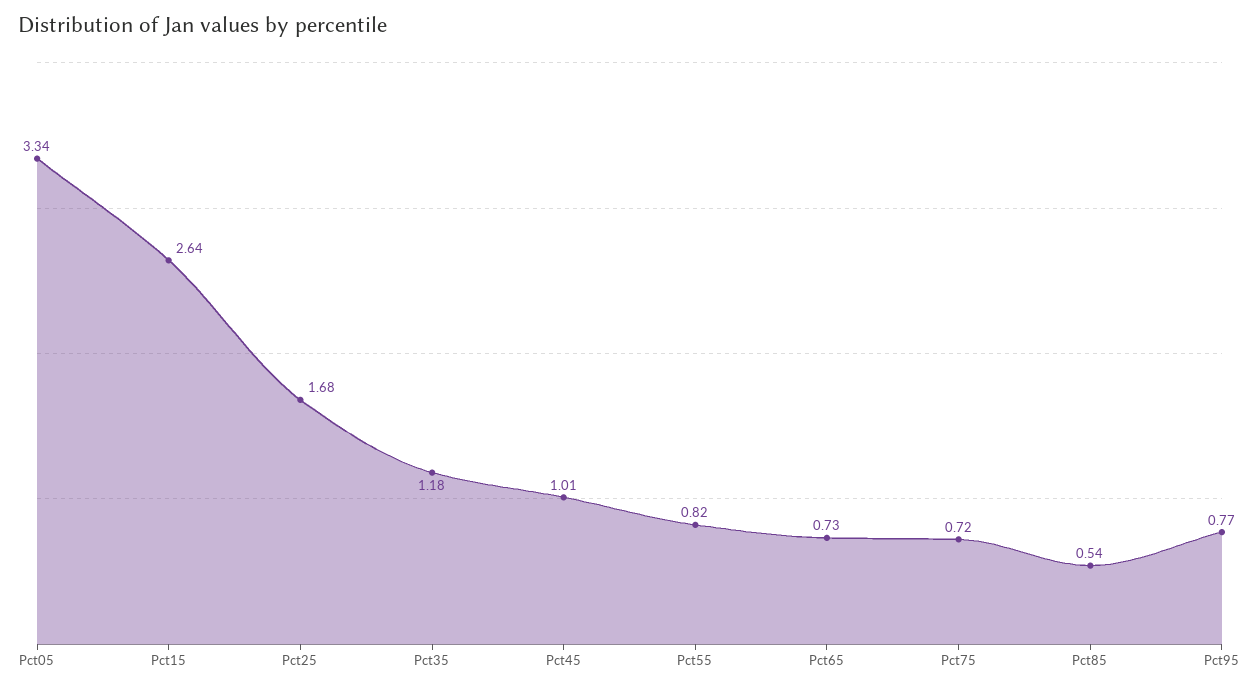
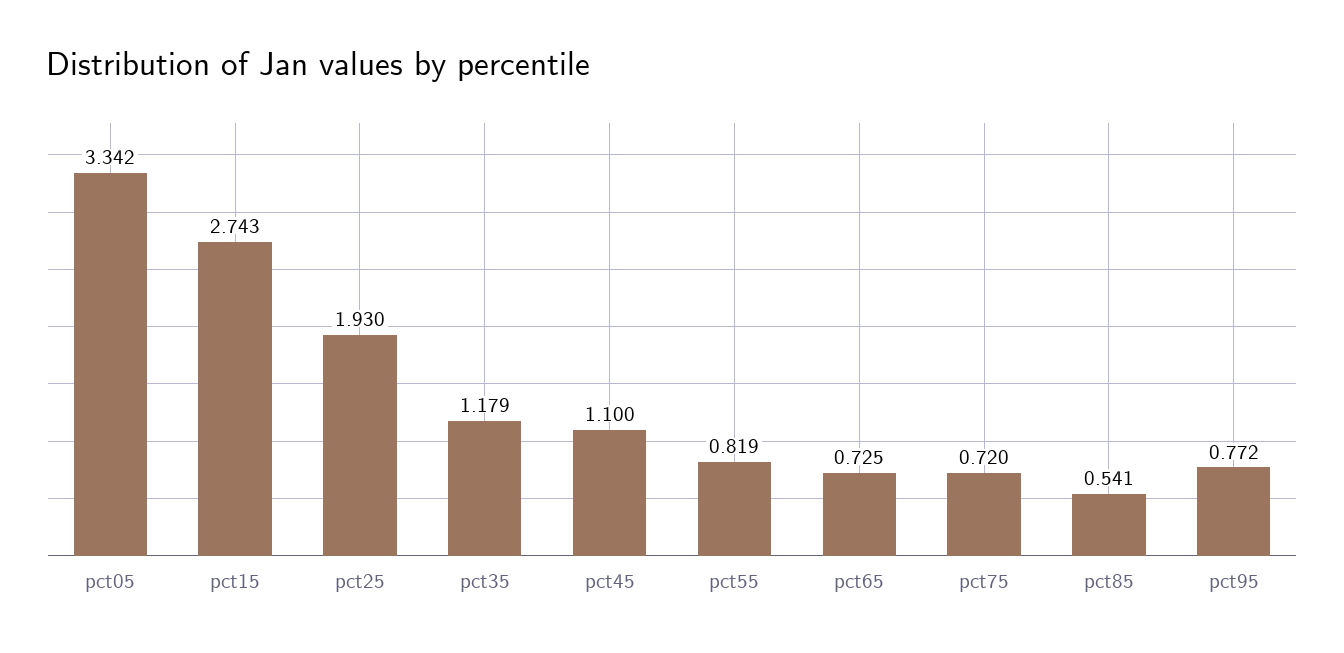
  {
    "Pct05": 3.342,
-   "Pct15": 2.64,
+   "Pct15": 2.743,
-   "Pct25": 1.68,
+   "Pct25": 1.93,
    "Pct35": 1.179,
-   "Pct45": 1.01,
+   "Pct45": 1.1,
    "Pct55": 0.819,
    "Pct65": 0.725,
    "Pct75": 0.72,
    "Pct85": 0.541,
    "Pct95": 0.772
  }

